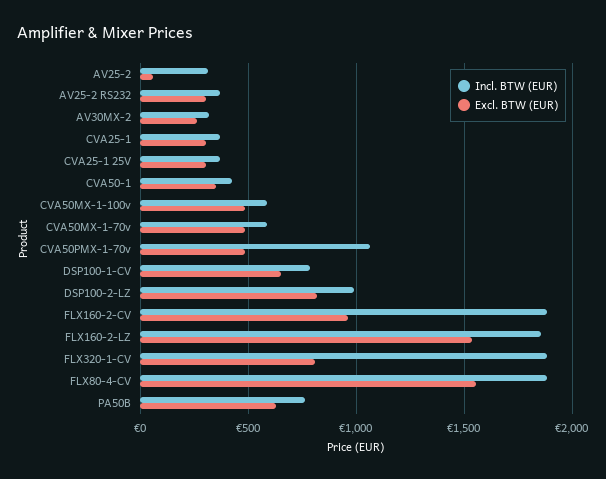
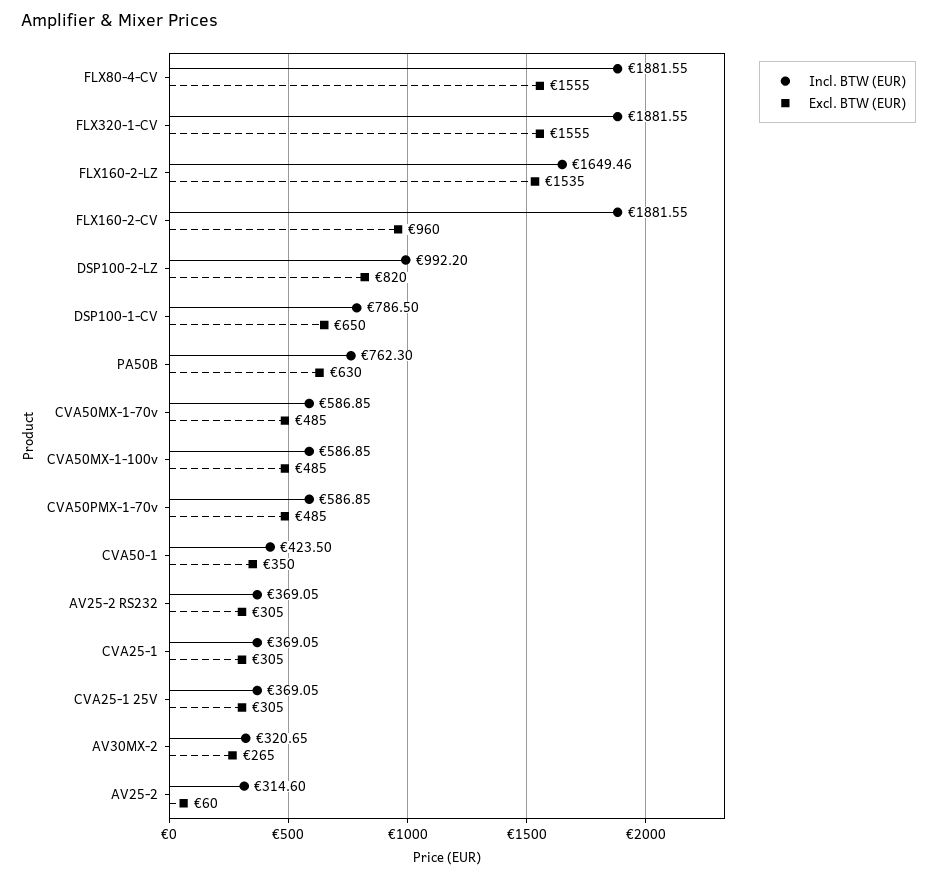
  {
    "Incl. BTW (EUR)": {
      "AV25-2": 314.6,
      "AV25-2 RS232": 369.05,
      "AV30MX-2": 320.65,
      "CVA25-1": 369.05,
      "CVA25-1 25V": 369.05,
      "CVA50-1": 423.5,
      "CVA50MX-1-100v": 586.85,
      "CVA50MX-1-70v": 586.85,
-     "CVA50PMX-1-70v": 1050,
+     "CVA50PMX-1-70v": 586.85,
      "DSP100-1-CV": 786.5,
      "DSP100-2-LZ": 992.2,
      "FLX160-2-CV": 1881.55,
-     "FLX160-2-LZ": 1850,
+     "FLX160-2-LZ": 1649.46,
      "FLX320-1-CV": 1881.55,
      "FLX80-4-CV": 1881.55,
      "PA50B": 762.3
    },
    "Excl. BTW (EUR)": {
      "AV25-2": 60,
      "AV25-2 RS232": 305,
      "AV30MX-2": 265,
      "CVA25-1": 305,
      "CVA25-1 25V": 305,
      "CVA50-1": 350,
      "CVA50MX-1-100v": 485,
      "CVA50MX-1-70v": 485,
      "CVA50PMX-1-70v": 485,
      "DSP100-1-CV": 650,
      "DSP100-2-LZ": 820,
      "FLX160-2-CV": 960,
      "FLX160-2-LZ": 1535,
-     "FLX320-1-CV": 800,
+     "FLX320-1-CV": 1555,
      "FLX80-4-CV": 1555,
      "PA50B": 630
    }
  }

